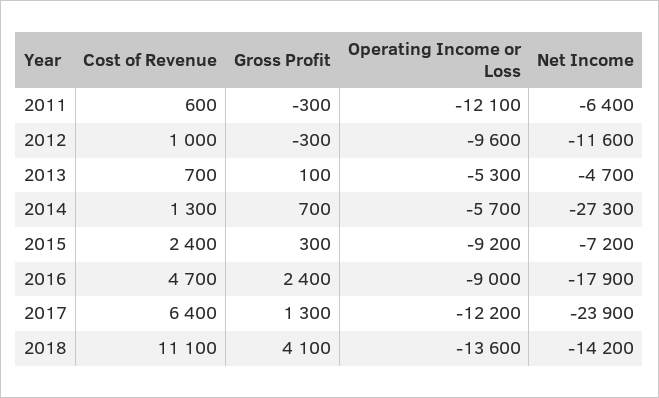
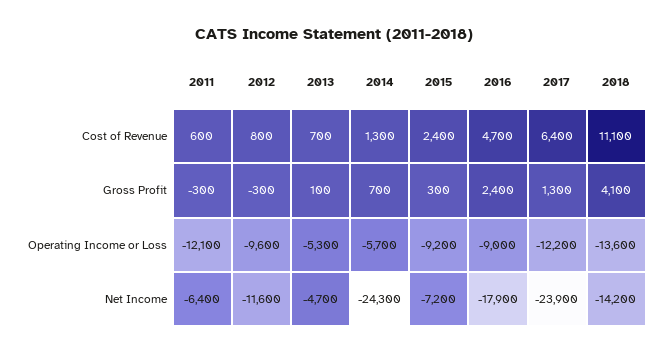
  {
    "Cost of Revenue": {
      "2011": 600,
-     "2012": 1000,
+     "2012": 800,
      "2013": 700,
      "2014": 1300,
      "2015": 2400,
      "2016": 4700,
      "2017": 6400,
      "2018": 11100
    },
    "Gross Profit": {
      "2011": -300,
      "2012": -300,
      "2013": 100,
      "2014": 700,
      "2015": 300,
      "2016": 2400,
      "2017": 1300,
      "2018": 4100
    },
    "Operating Income or Loss": {
      "2011": -12100,
      "2012": -9600,
      "2013": -5300,
      "2014": -5700,
      "2015": -9200,
      "2016": -9000,
      "2017": -12200,
      "2018": -13600
    },
    "Net Income": {
      "2011": -6400,
      "2012": -11600,
      "2013": -4700,
-     "2014": -27300,
+     "2014": -24300,
      "2015": -7200,
      "2016": -17900,
      "2017": -23900,
      "2018": -14200
    }
  }

